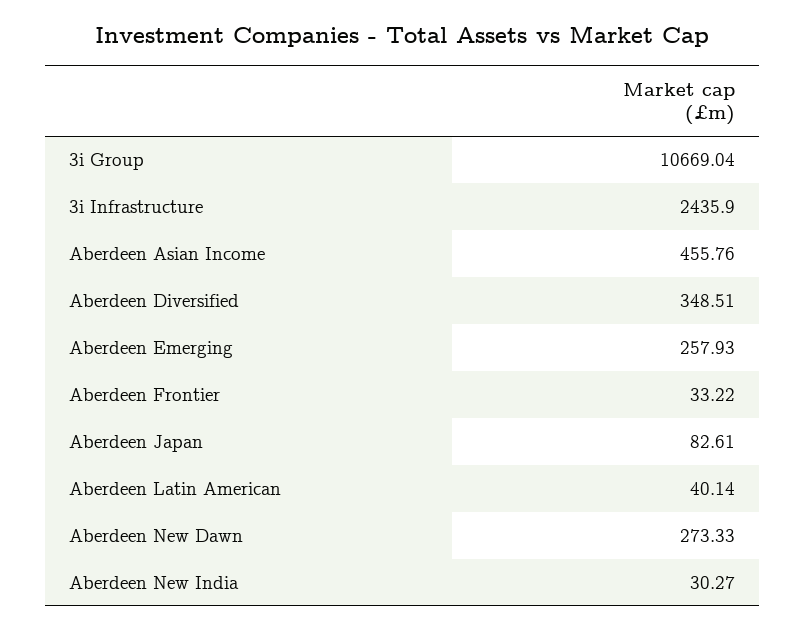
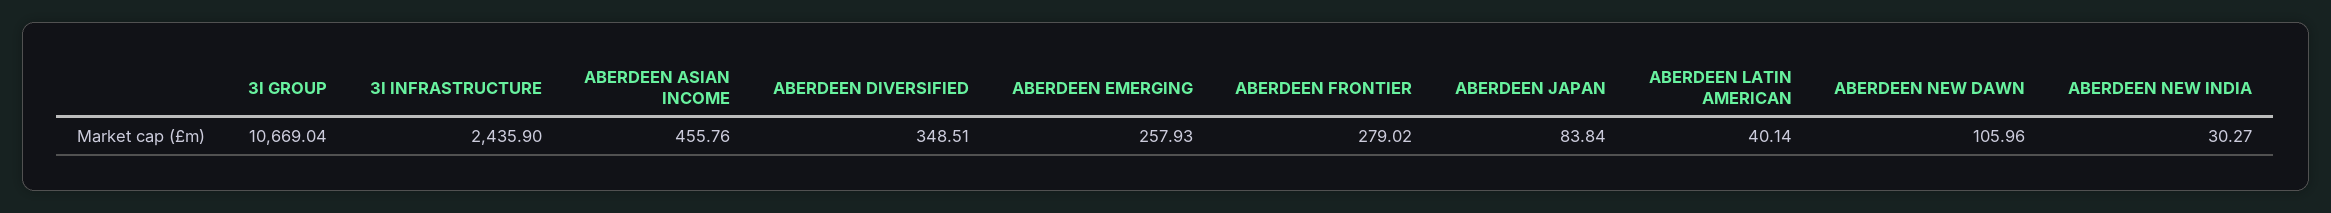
  {
    "3i Group": 10669.04,
    "3i Infrastructure": 2435.9,
    "Aberdeen Asian Income": 455.76,
    "Aberdeen Diversified": 348.51,
    "Aberdeen Emerging": 257.93,
-   "Aberdeen Frontier": 33.22,
+   "Aberdeen Frontier": 279.02,
-   "Aberdeen Japan": 82.61,
+   "Aberdeen Japan": 83.84,
    "Aberdeen Latin American": 40.14,
-   "Aberdeen New Dawn": 273.33,
+   "Aberdeen New Dawn": 105.96,
    "Aberdeen New India": 30.27
  }

